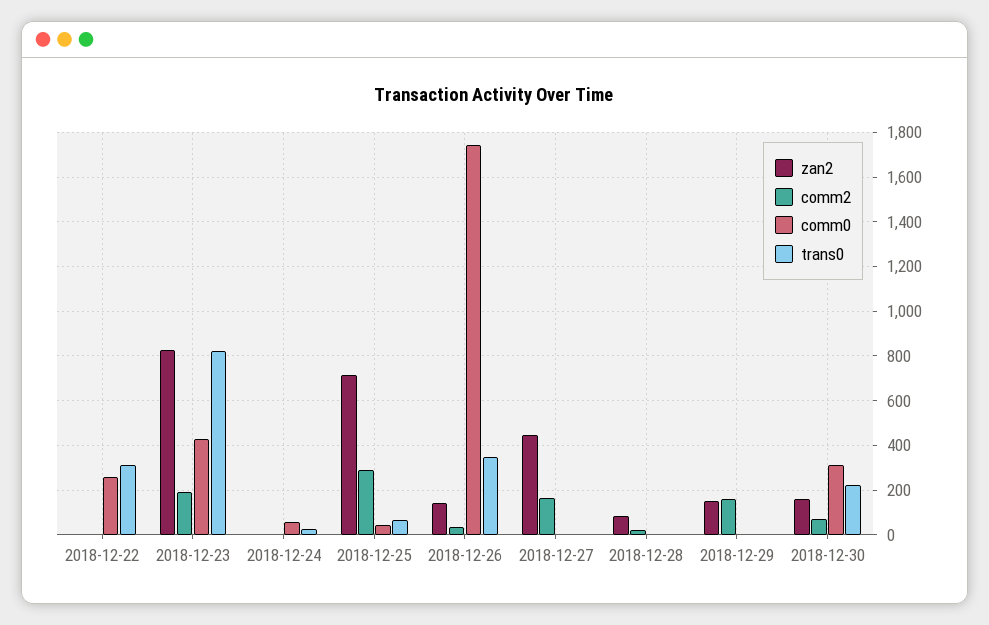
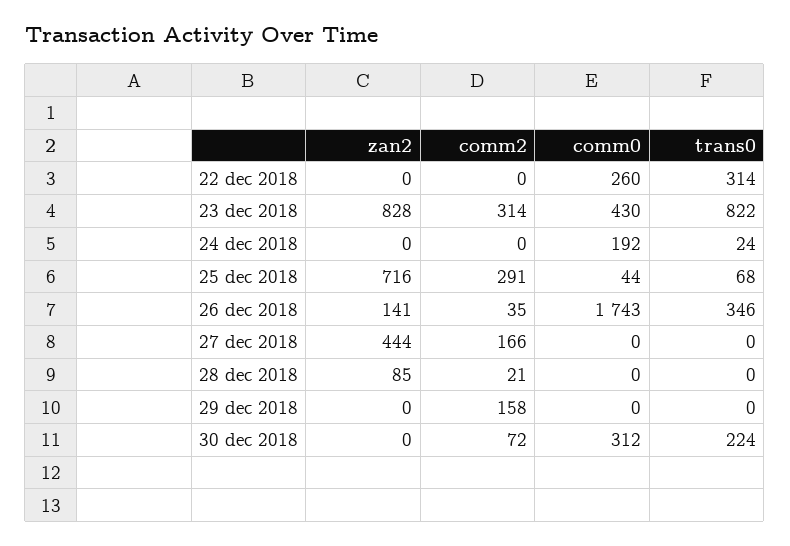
  {
    "zan2": {
      "2018-12-22": 0,
      "2018-12-23": 828,
      "2018-12-24": 0,
      "2018-12-25": 716,
      "2018-12-26": 141,
      "2018-12-27": 444,
      "2018-12-28": 85,
-     "2018-12-29": 150,
+     "2018-12-29": 0,
-     "2018-12-30": 150
+     "2018-12-30": 0
    },
    "comm2": {
      "2018-12-22": 0,
-     "2018-12-23": 200,
+     "2018-12-23": 314,
      "2018-12-24": 0,
      "2018-12-25": 291,
      "2018-12-26": 35,
      "2018-12-27": 166,
      "2018-12-28": 21,
      "2018-12-29": 158,
      "2018-12-30": 72
    },
    "comm0": {
      "2018-12-22": 260,
      "2018-12-23": 430,
-     "2018-12-24": 50,
+     "2018-12-24": 192,
      "2018-12-25": 44,
      "2018-12-26": 1743,
      "2018-12-27": 0,
      "2018-12-28": 0,
      "2018-12-29": 0,
      "2018-12-30": 312
    },
    "trans0": {
      "2018-12-22": 314,
      "2018-12-23": 822,
      "2018-12-24": 24,
      "2018-12-25": 68,
      "2018-12-26": 346,
      "2018-12-27": 0,
      "2018-12-28": 0,
      "2018-12-29": 0,
      "2018-12-30": 224
    }
  }

